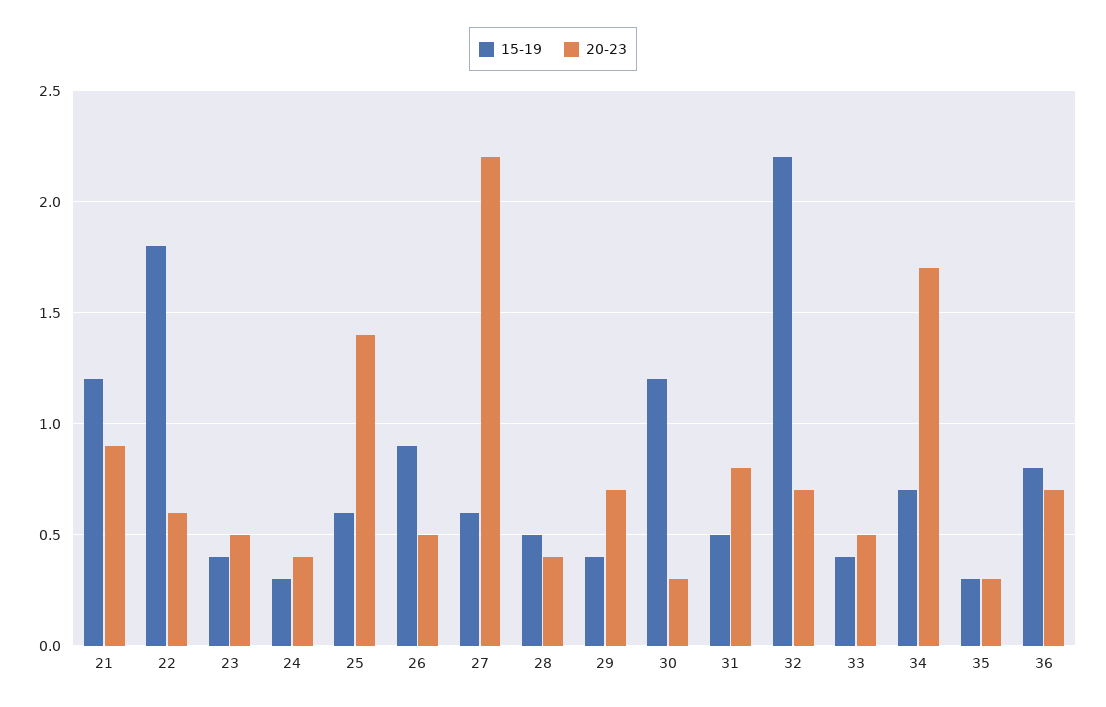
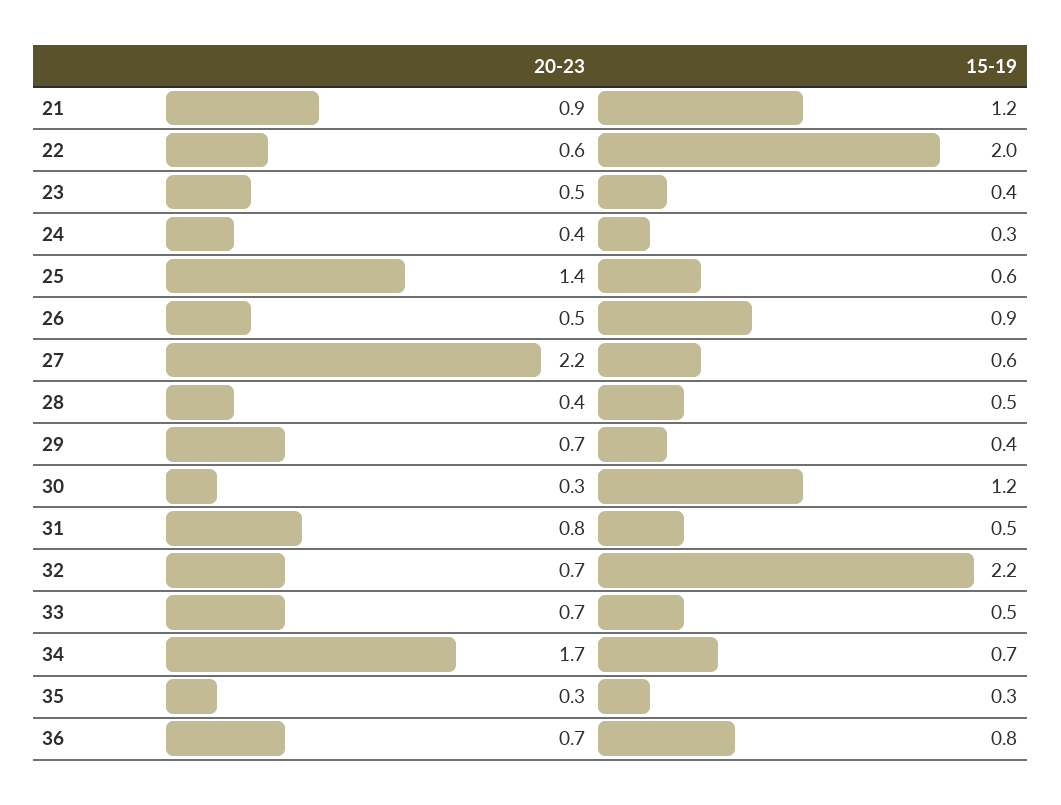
  {
    "15-19": {
      "21": 1.2,
-     "22": 1.8,
+     "22": 2,
      "23": 0.4,
      "24": 0.3,
      "25": 0.6,
      "26": 0.9,
      "27": 0.6,
      "28": 0.5,
      "29": 0.4,
      "30": 1.2,
      "31": 0.5,
      "32": 2.2,
-     "33": 0.4,
+     "33": 0.5,
      "34": 0.7,
      "35": 0.3,
      "36": 0.8
    },
    "20-23": {
      "21": 0.9,
      "22": 0.6,
      "23": 0.5,
      "24": 0.4,
      "25": 1.4,
      "26": 0.5,
      "27": 2.2,
      "28": 0.4,
      "29": 0.7,
      "30": 0.3,
      "31": 0.8,
      "32": 0.7,
-     "33": 0.5,
+     "33": 0.7,
      "34": 1.7,
      "35": 0.3,
      "36": 0.7
    }
  }

